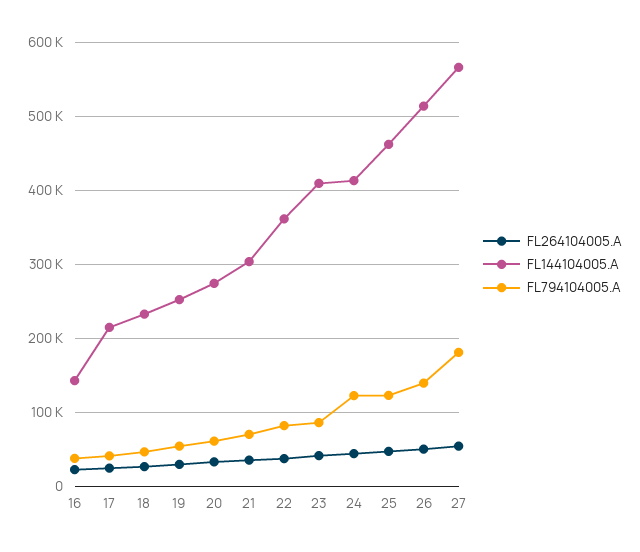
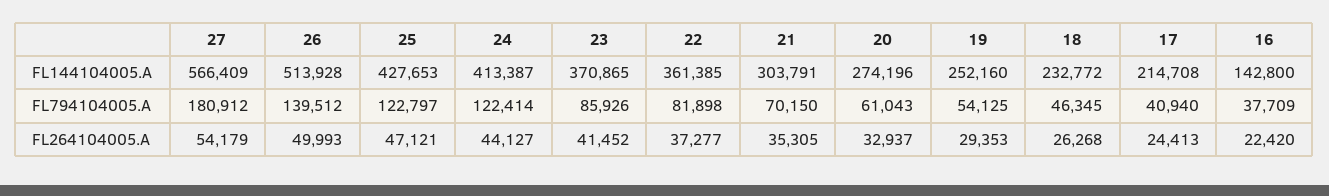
  {
    "FL264104005.A": {
      "16": 22420,
      "17": 24413,
      "18": 26268,
      "19": 29353,
      "20": 32937,
      "21": 35305,
      "22": 37277,
      "23": 41452,
      "24": 44127,
      "25": 47121,
      "26": 49993,
      "27": 54179
    },
    "FL144104005.A": {
      "16": 142800,
      "17": 214708,
      "18": 232772,
      "19": 252160,
      "20": 274196,
      "21": 303791,
      "22": 361385,
-     "23": 410000,
+     "23": 370865,
      "24": 413387,
-     "25": 460000,
+     "25": 427653,
      "26": 513928,
      "27": 566409
    },
    "FL794104005.A": {
      "16": 37709,
      "17": 40940,
      "18": 46345,
      "19": 54125,
      "20": 61043,
      "21": 70150,
      "22": 81898,
      "23": 85926,
      "24": 122414,
      "25": 122797,
      "26": 139512,
      "27": 180912
    }
  }

